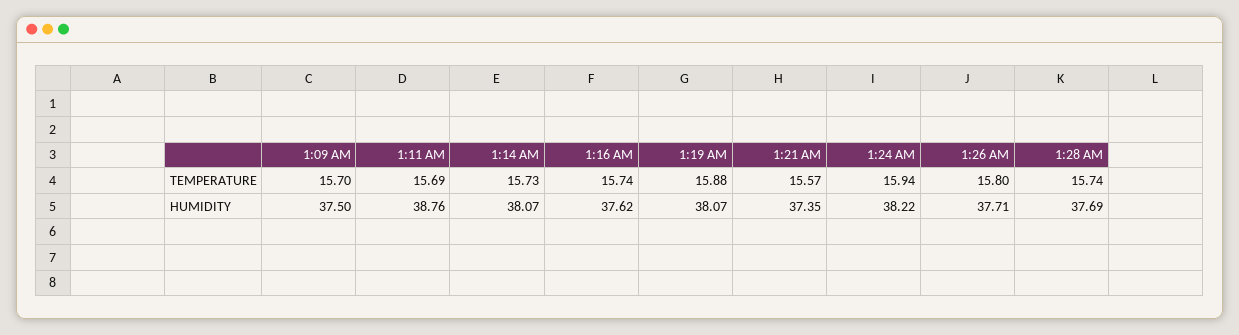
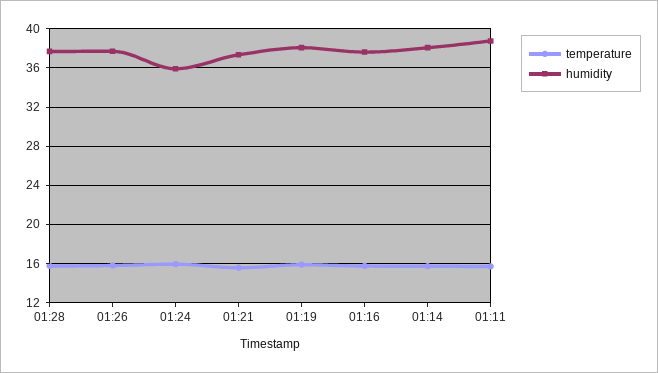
  {
    "TEMPERATURE": {
-     "1:09 AM": 15.7,
      "1:11 AM": 15.69,
      "1:14 AM": 15.73,
      "1:16 AM": 15.74,
      "1:19 AM": 15.88,
      "1:21 AM": 15.57,
      "1:24 AM": 15.94,
      "1:26 AM": 15.8,
      "1:28 AM": 15.74
    },
    "HUMIDITY": {
-     "1:09 AM": 37.5,
      "1:11 AM": 38.76,
      "1:14 AM": 38.07,
      "1:16 AM": 37.62,
      "1:19 AM": 38.07,
      "1:21 AM": 37.35,
-     "1:24 AM": 38.22,
+     "1:24 AM": 36,
      "1:26 AM": 37.71,
      "1:28 AM": 37.69
    }
  }

